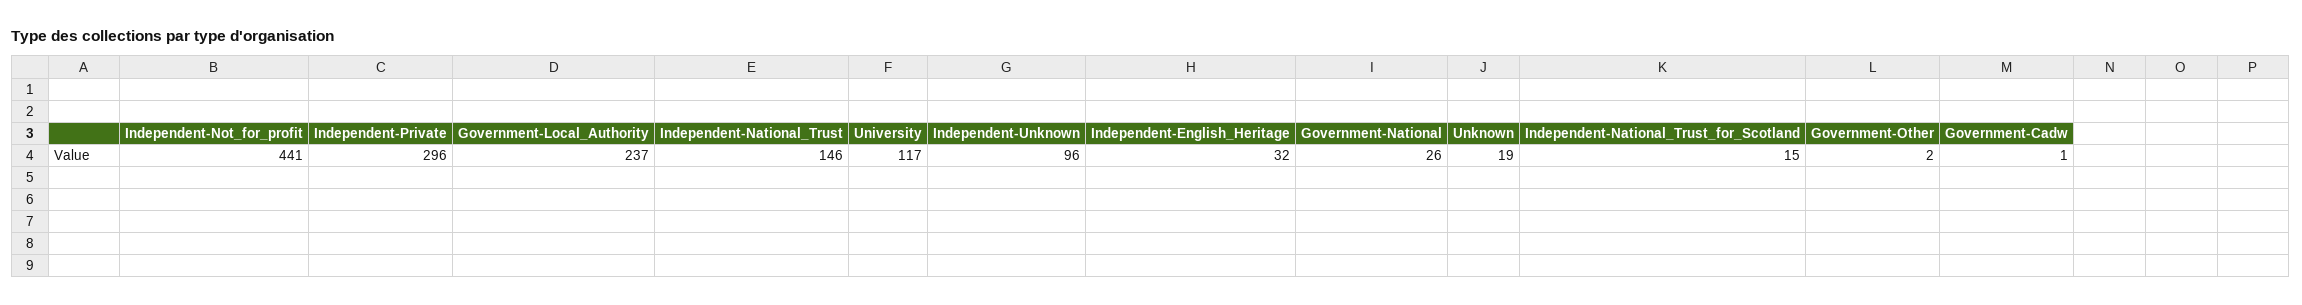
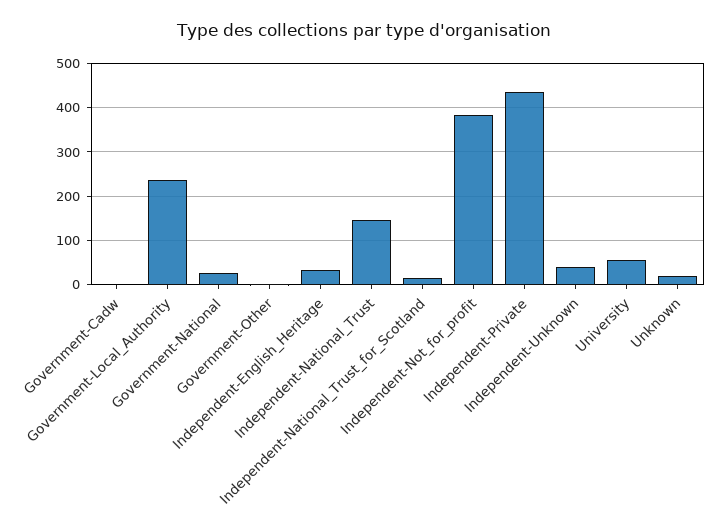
  {
-   "Independent-Not_for_profit": 441,
+   "Independent-Not_for_profit": 380,
-   "Independent-Private": 296,
+   "Independent-Private": 440,
    "Government-Local_Authority": 237,
    "Independent-National_Trust": 146,
-   "University": 117,
+   "University": 60,
-   "Independent-Unknown": 96,
+   "Independent-Unknown": 40,
    "Independent-English_Heritage": 32,
    "Government-National": 26,
    "Unknown": 19,
    "Independent-National_Trust_for_Scotland": 15,
    "Government-Other": 2,
    "Government-Cadw": 1
  }

